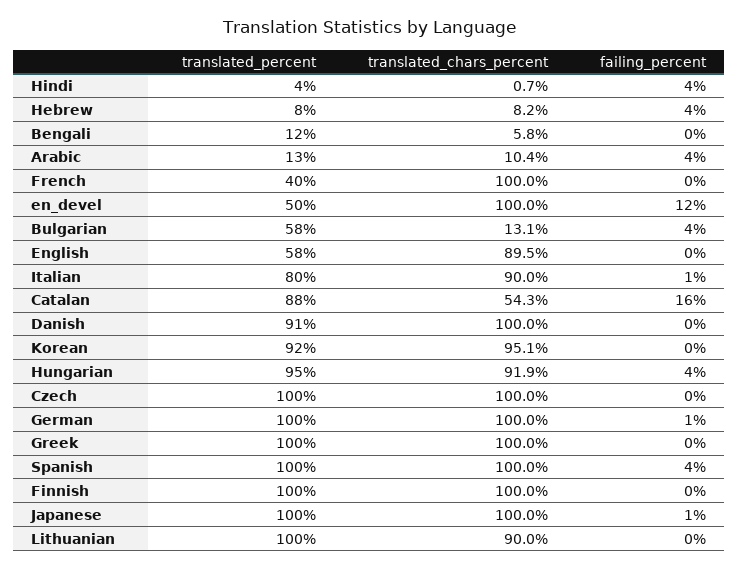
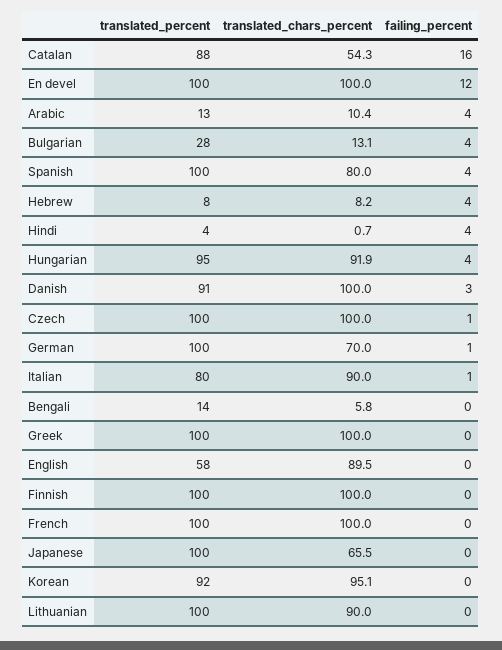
  {
    "translated_percent": {
      "Hindi": 4,
      "Hebrew": 8,
-     "Bengali": 12,
+     "Bengali": 14,
      "Arabic": 13,
-     "French": 40,
+     "French": 100,
-     "en_devel": 50,
+     "en_devel": 100,
-     "Bulgarian": 58,
+     "Bulgarian": 28,
      "English": 58,
      "Italian": 80,
      "Catalan": 88,
      "Danish": 91,
      "Korean": 92,
      "Hungarian": 95,
      "Czech": 100,
      "German": 100,
      "Greek": 100,
      "Spanish": 100,
      "Finnish": 100,
      "Japanese": 100,
      "Lithuanian": 100
    },
    "translated_chars_percent": {
      "Hindi": 0.7,
      "Hebrew": 8.2,
      "Bengali": 5.8,
      "Arabic": 10.4,
      "French": 100,
      "en_devel": 100,
      "Bulgarian": 13.1,
      "English": 89.5,
      "Italian": 90,
      "Catalan": 54.3,
      "Danish": 100,
      "Korean": 95.1,
      "Hungarian": 91.9,
      "Czech": 100,
-     "German": 100,
+     "German": 70,
      "Greek": 100,
-     "Spanish": 100,
+     "Spanish": 80,
      "Finnish": 100,
-     "Japanese": 100,
+     "Japanese": 65.5,
      "Lithuanian": 90
    },
    "failing_percent": {
      "Hindi": 4,
      "Hebrew": 4,
      "Bengali": 0,
      "Arabic": 4,
      "French": 0,
      "en_devel": 12,
      "Bulgarian": 4,
      "English": 0,
      "Italian": 1,
      "Catalan": 16,
-     "Danish": 0,
+     "Danish": 3,
      "Korean": 0,
      "Hungarian": 4,
-     "Czech": 0,
+     "Czech": 1,
      "German": 1,
      "Greek": 0,
      "Spanish": 4,
      "Finnish": 0,
-     "Japanese": 1,
+     "Japanese": 0,
      "Lithuanian": 0
    }
  }

